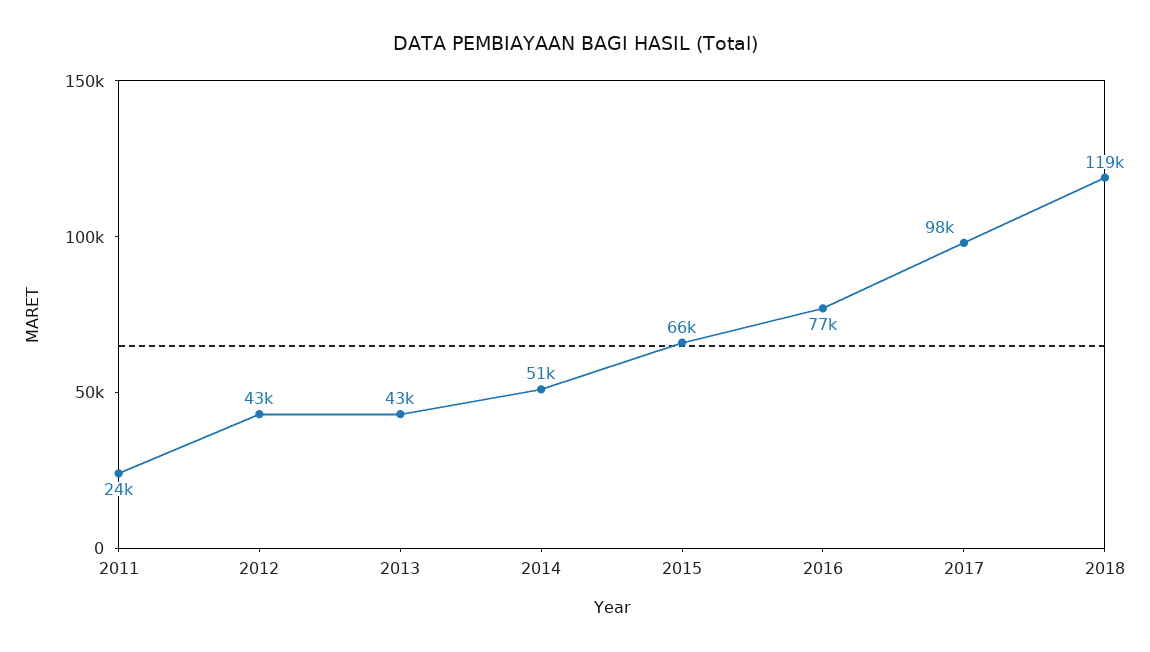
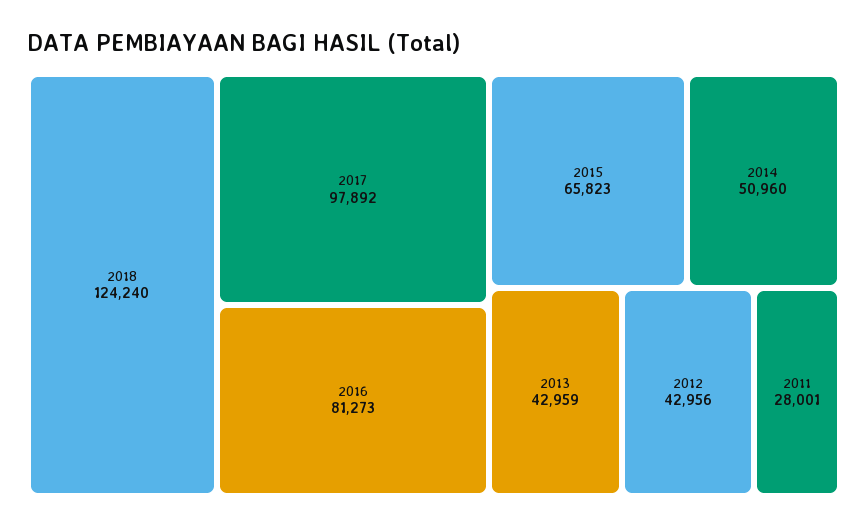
  {
-   "2011": 24000,
+   "2011": 28001,
    "2012": 42956,
    "2013": 42959,
    "2014": 50960,
    "2015": 65823,
-   "2016": 77000,
+   "2016": 81273,
    "2017": 97892,
-   "2018": 119000
+   "2018": 124240
  }

